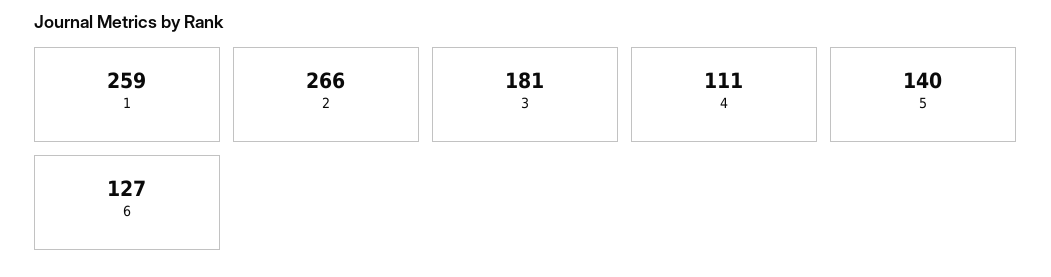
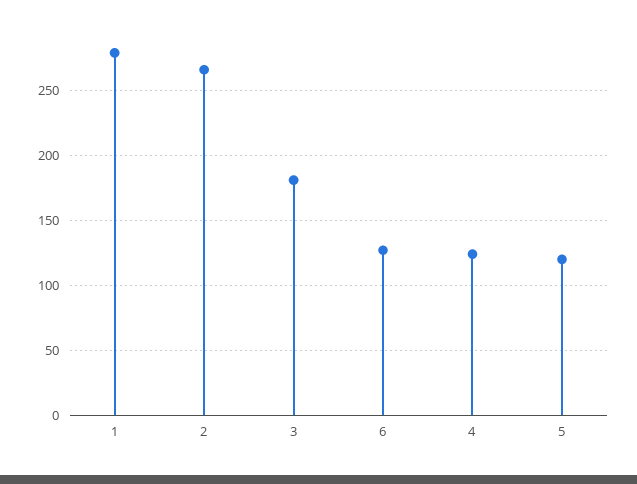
  {
-   "1": 259,
+   "1": 280,
    "2": 266,
    "3": 181,
-   "4": 111,
+   "4": 125,
-   "5": 140,
+   "5": 120,
    "6": 127
  }

